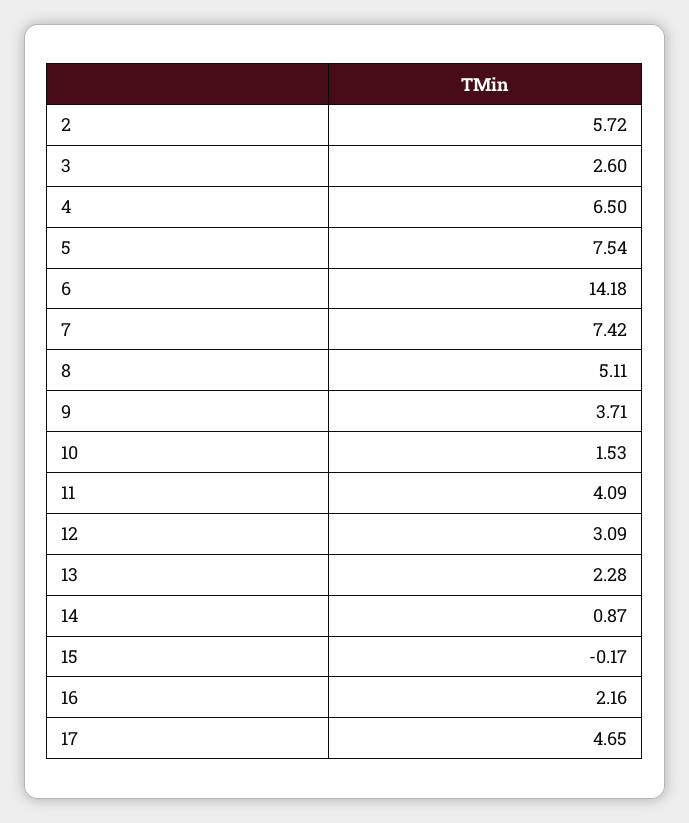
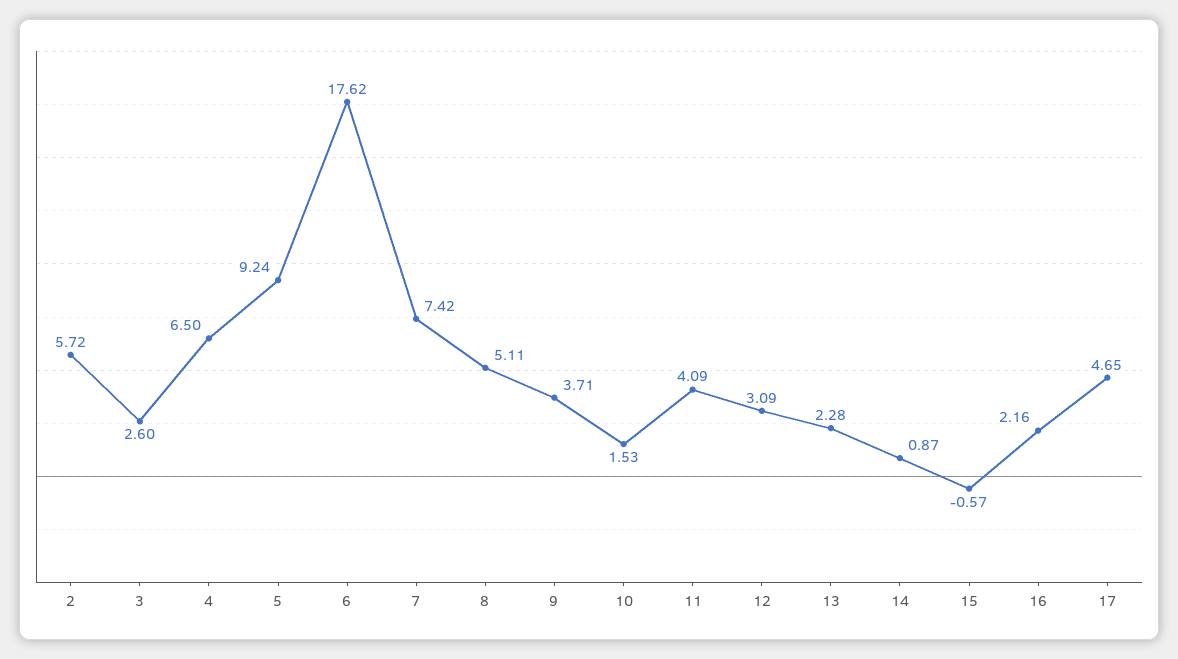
  {
    "2": 5.72,
    "3": 2.6,
    "4": 6.5,
-   "5": 7.54,
+   "5": 9.24,
-   "6": 14.18,
+   "6": 17.62,
    "7": 7.42,
    "8": 5.11,
    "9": 3.71,
    "10": 1.53,
    "11": 4.09,
    "12": 3.09,
    "13": 2.28,
    "14": 0.87,
-   "15": -0.17,
+   "15": -0.57,
    "16": 2.16,
    "17": 4.65
  }

